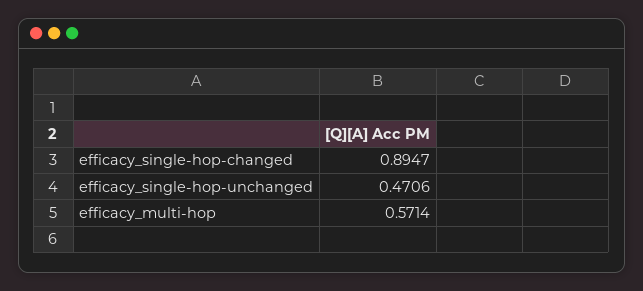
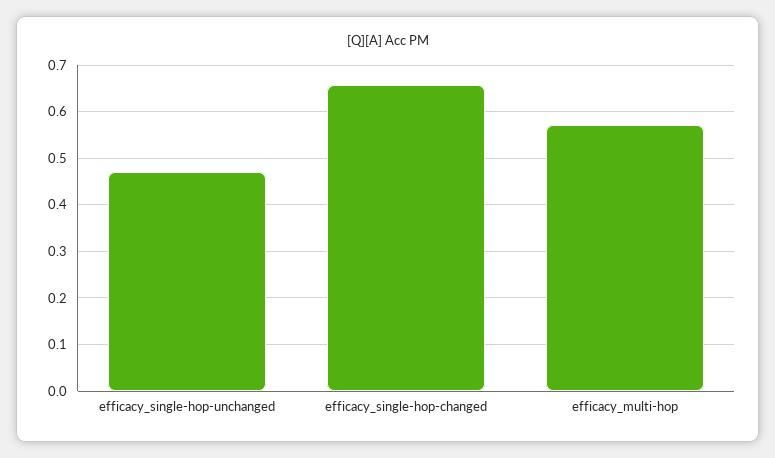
  {
-   "efficacy_single-hop-changed": 0.8947,
+   "efficacy_single-hop-changed": 0.66,
    "efficacy_single-hop-unchanged": 0.4706,
    "efficacy_multi-hop": 0.5714
  }

